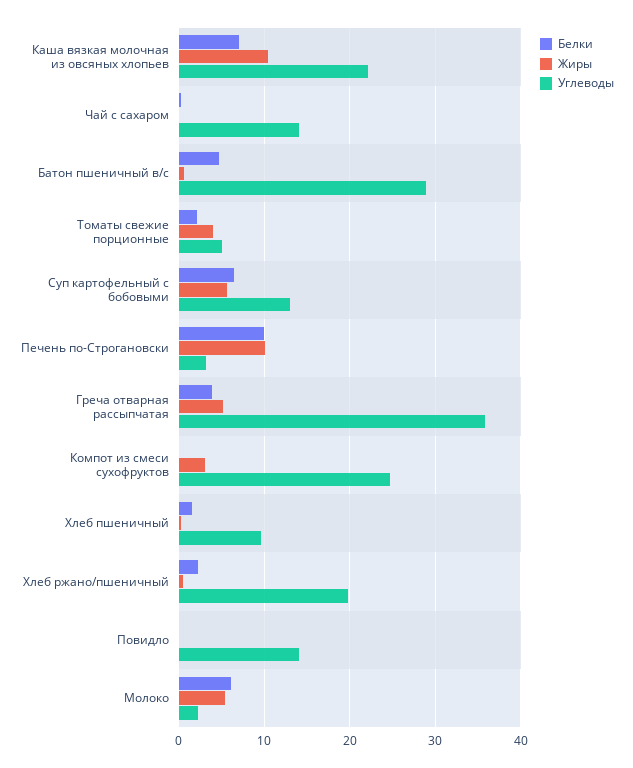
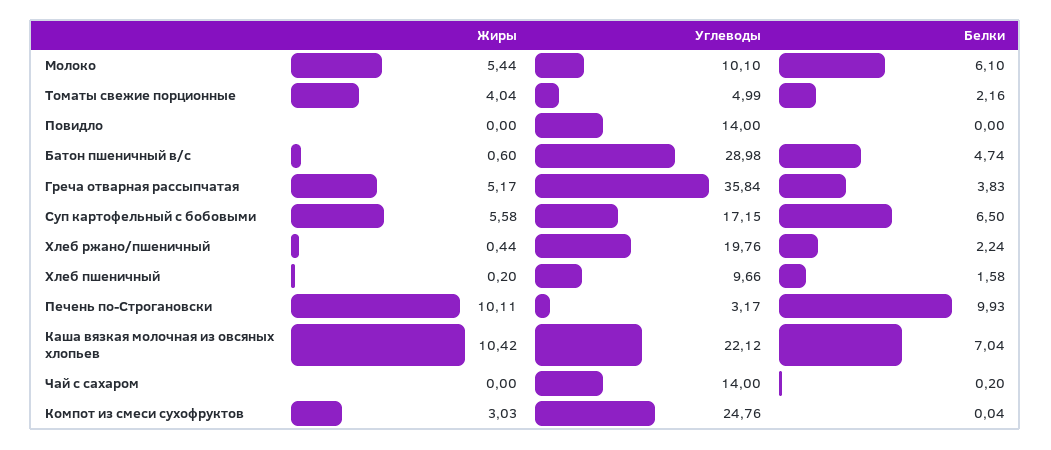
  {
    "Белки": {
      "Каша вязкая молочная из овсяных хлопьев": 7.04,
      "Чай с сахаром": 0.2,
      "Батон пшеничный в/с": 4.74,
      "Томаты свежие порционные": 2.16,
      "Суп картофельный с бобовыми": 6.5,
      "Печень по-Строгановски": 9.93,
      "Греча отварная рассыпчатая": 3.83,
      "Компот из смеси сухофруктов": 0.04,
      "Хлеб пшеничный": 1.58,
      "Хлеб ржано/пшеничный": 2.24,
      "Повидло": 0,
      "Молоко": 6.1
    },
    "Жиры": {
      "Каша вязкая молочная из овсяных хлопьев": 10.42,
      "Чай с сахаром": 0,
      "Батон пшеничный в/с": 0.6,
      "Томаты свежие порционные": 4.04,
      "Суп картофельный с бобовыми": 5.58,
      "Печень по-Строгановски": 10.11,
      "Греча отварная рассыпчатая": 5.17,
      "Компот из смеси сухофруктов": 3.03,
      "Хлеб пшеничный": 0.2,
      "Хлеб ржано/пшеничный": 0.44,
      "Повидло": 0,
      "Молоко": 5.44
    },
    "Углеводы": {
      "Каша вязкая молочная из овсяных хлопьев": 22.12,
      "Чай с сахаром": 14,
      "Батон пшеничный в/с": 28.98,
      "Томаты свежие порционные": 4.99,
-     "Суп картофельный с бобовыми": 13,
+     "Суп картофельный с бобовыми": 17.15,
      "Печень по-Строгановски": 3.17,
      "Греча отварная рассыпчатая": 35.84,
      "Компот из смеси сухофруктов": 24.76,
      "Хлеб пшеничный": 9.66,
      "Хлеб ржано/пшеничный": 19.76,
      "Повидло": 14,
-     "Молоко": 2
+     "Молоко": 10.1
    }
  }

